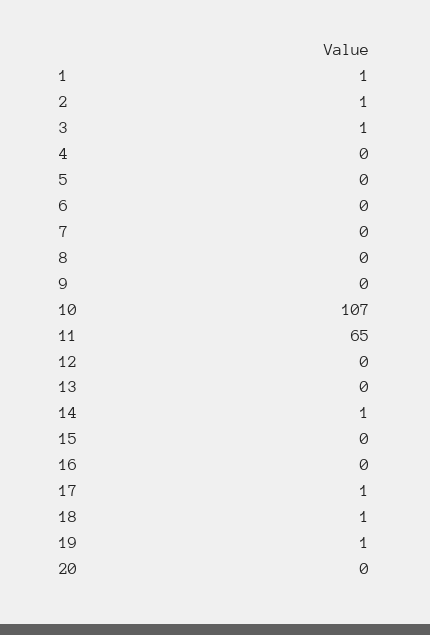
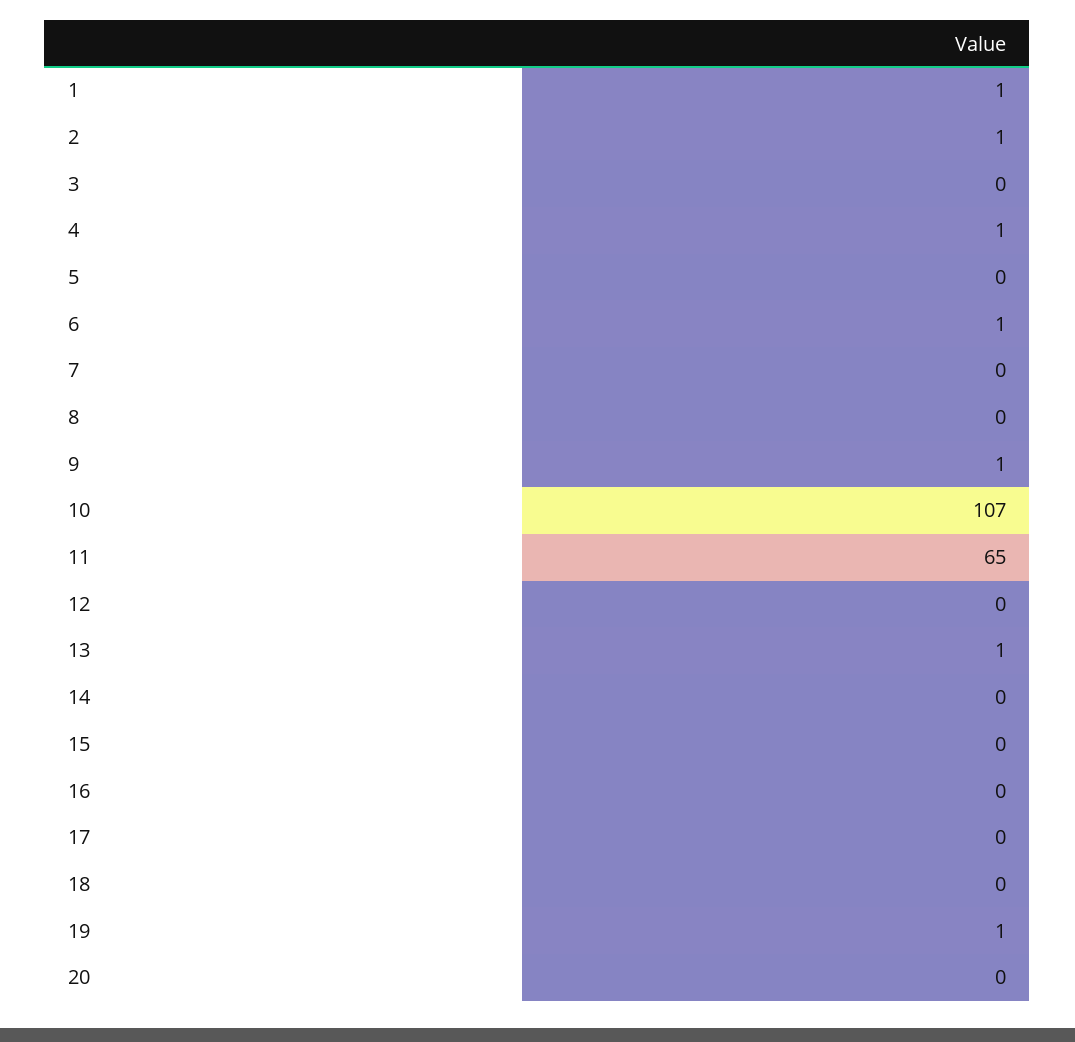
  {
    "1": 1,
    "2": 1,
-   "3": 1,
+   "3": 0,
-   "4": 0,
+   "4": 1,
    "5": 0,
-   "6": 0,
+   "6": 1,
    "7": 0,
    "8": 0,
-   "9": 0,
+   "9": 1,
    "10": 107,
    "11": 65,
    "12": 0,
-   "13": 0,
+   "13": 1,
-   "14": 1,
+   "14": 0,
    "15": 0,
    "16": 0,
-   "17": 1,
+   "17": 0,
-   "18": 1,
+   "18": 0,
    "19": 1,
    "20": 0
  }

